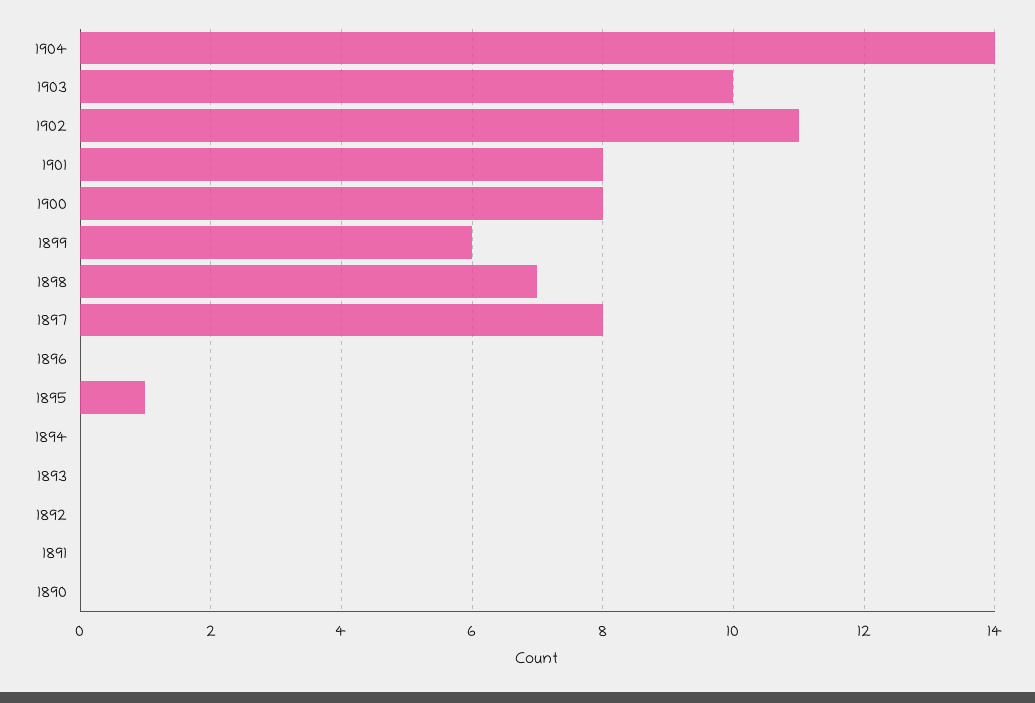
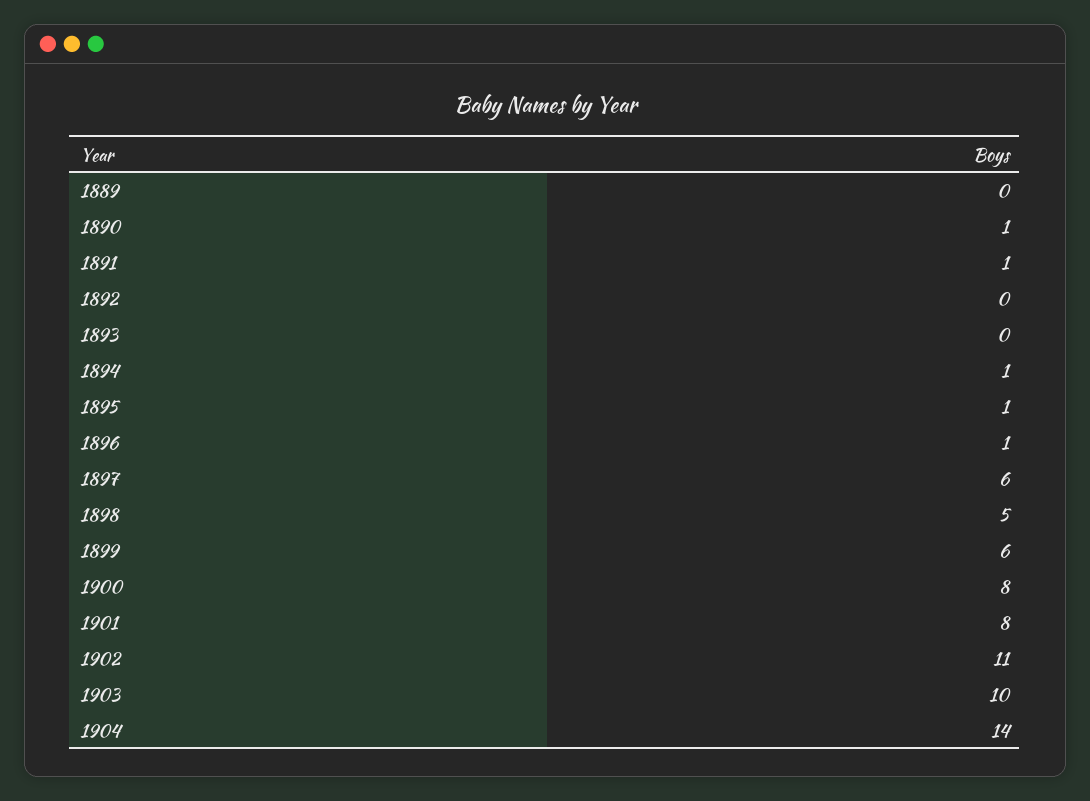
  {
    "1904": 14,
    "1903": 10,
    "1902": 11,
    "1901": 8,
    "1900": 8,
    "1899": 6,
-   "1898": 7,
+   "1898": 5,
-   "1897": 8,
+   "1897": 6,
-   "1896": 0,
+   "1896": 1,
    "1895": 1,
-   "1894": 0,
+   "1894": 1,
    "1893": 0,
    "1892": 0,
-   "1891": 0,
+   "1891": 1,
-   "1890": 0
+   "1890": 1,
+   "1889": 0
  }

